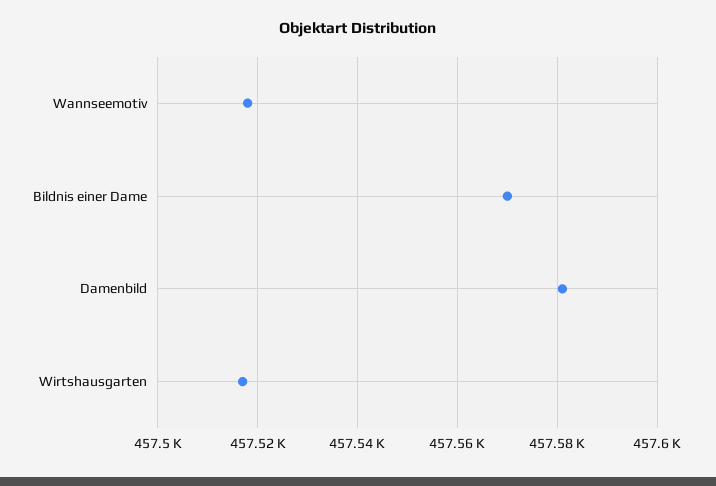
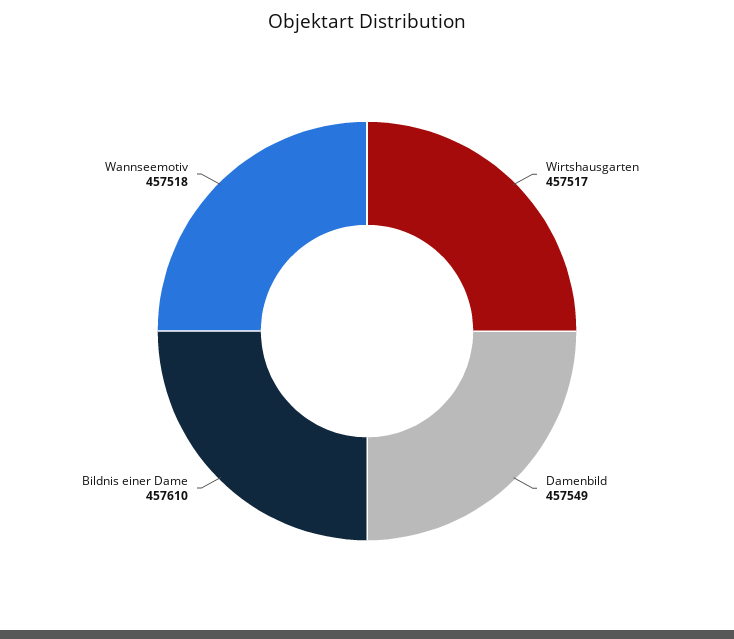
  {
    "Wannseemotiv": 457518,
-   "Bildnis einer Dame": 457570,
+   "Bildnis einer Dame": 457610,
-   "Damenbild": 457580,
+   "Damenbild": 457549,
    "Wirtshausgarten": 457517
  }

